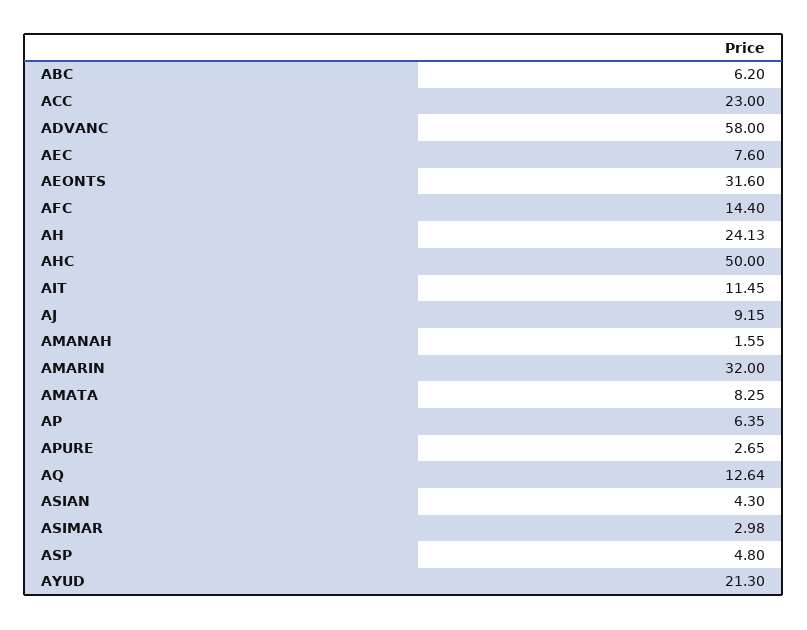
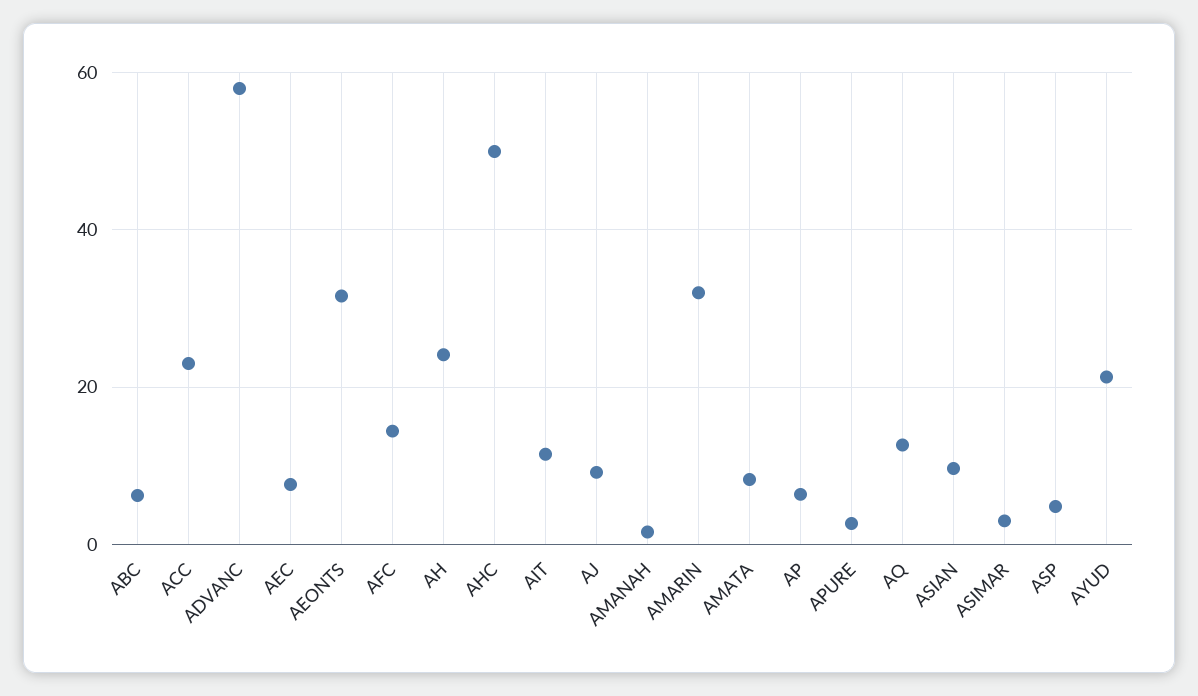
  {
    "ABC": 6.2,
    "ACC": 23,
    "ADVANC": 58,
    "AEC": 7.6,
    "AEONTS": 31.6,
    "AFC": 14.4,
    "AH": 24.13,
    "AHC": 50,
    "AIT": 11.45,
    "AJ": 9.15,
    "AMANAH": 1.55,
    "AMARIN": 32,
    "AMATA": 8.25,
    "AP": 6.35,
    "APURE": 2.65,
    "AQ": 12.64,
-   "ASIAN": 4.3,
+   "ASIAN": 10,
    "ASIMAR": 2.98,
    "ASP": 4.8,
    "AYUD": 21.3
  }

